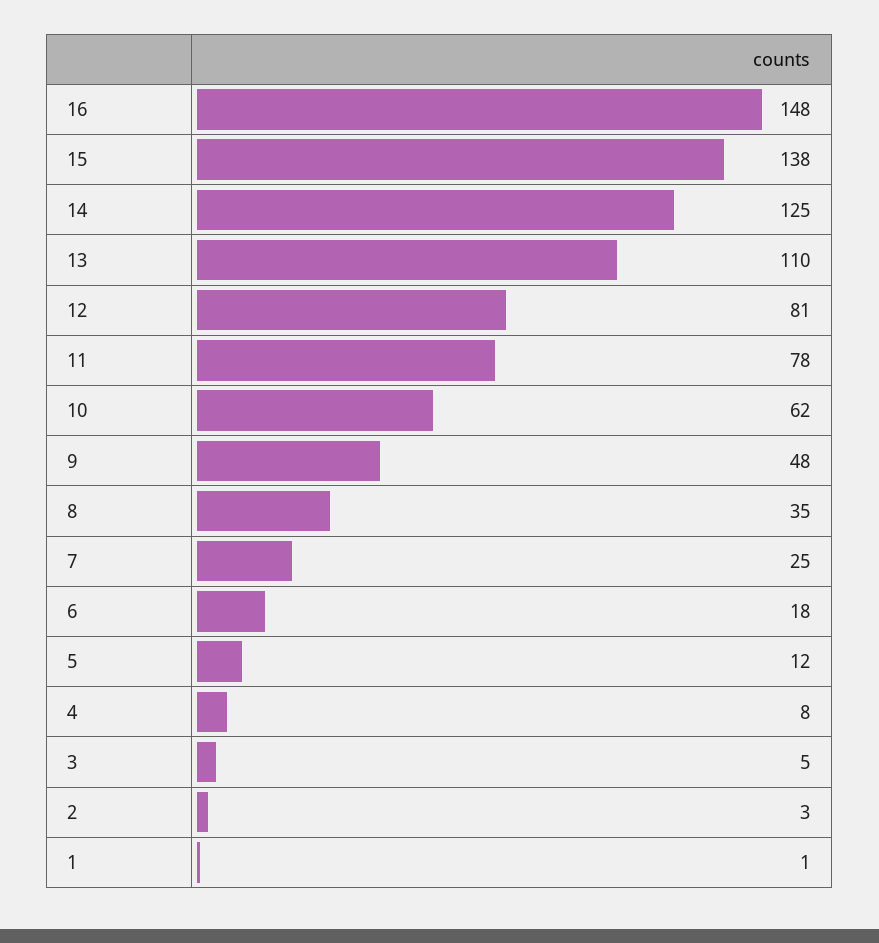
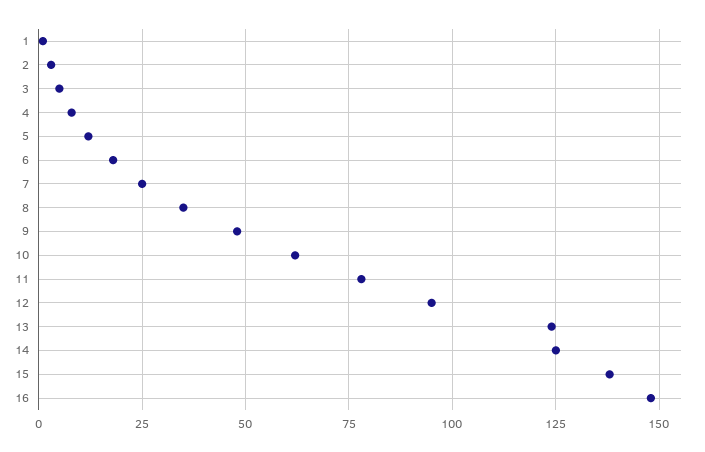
  {
    "16": 148,
    "15": 138,
    "14": 125,
-   "13": 110,
+   "13": 125,
-   "12": 81,
+   "12": 95,
    "11": 78,
    "10": 62,
    "9": 48,
    "8": 35,
    "7": 25,
    "6": 18,
    "5": 12,
    "4": 8,
    "3": 5,
    "2": 3,
    "1": 1
  }

